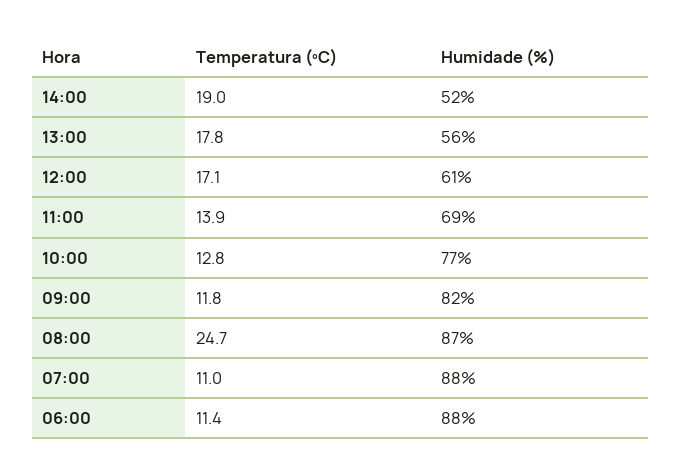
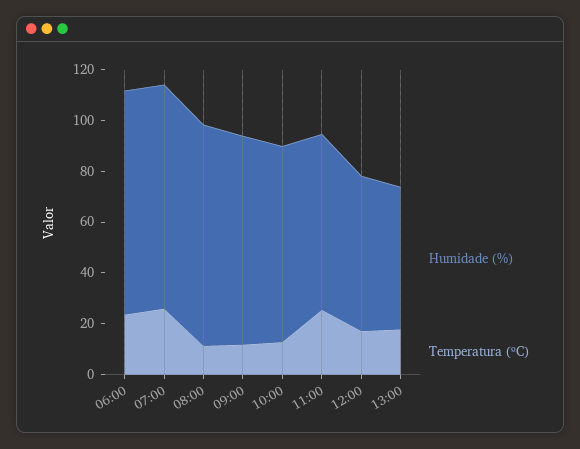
  {
    "Temperatura (ºC)": {
-     "14:00": 19,
      "13:00": 17.8,
      "12:00": 17.1,
-     "11:00": 13.9,
+     "11:00": 25,
      "10:00": 12.8,
      "09:00": 11.8,
-     "08:00": 24.7,
+     "08:00": 10,
-     "07:00": 11,
+     "07:00": 25,
-     "06:00": 11.4
+     "06:00": 25
    },
    "Humidade (%)": {
-     "14:00": 52,
      "13:00": 56,
      "12:00": 61,
      "11:00": 69,
      "10:00": 77,
      "09:00": 82,
      "08:00": 87,
      "07:00": 88,
      "06:00": 88
    }
  }

